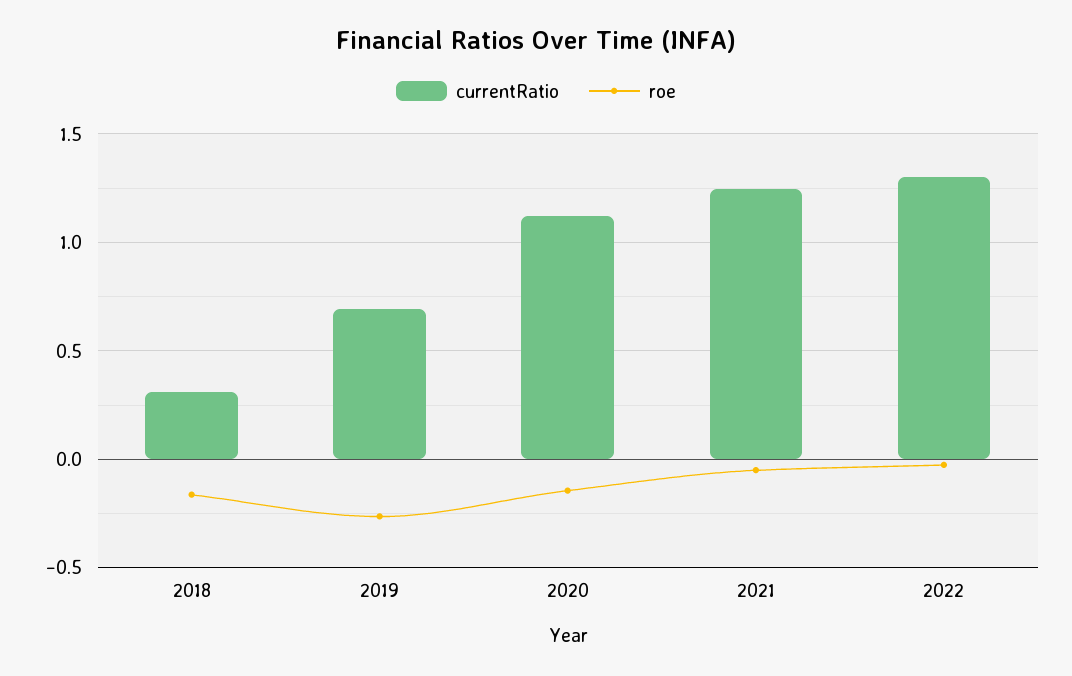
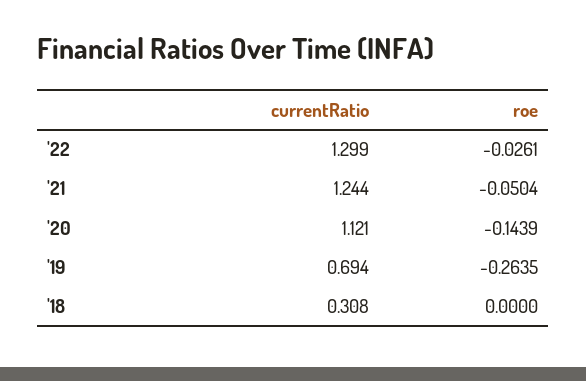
  {
    "currentRatio": {
      "2018": 0.308,
      "2019": 0.694,
      "2020": 1.121,
      "2021": 1.244,
      "2022": 1.299
    },
    "roe": {
-     "2018": -0.15,
+     "2018": 0,
      "2019": -0.2635,
      "2020": -0.1439,
      "2021": -0.0504,
      "2022": -0.0261
    }
  }

